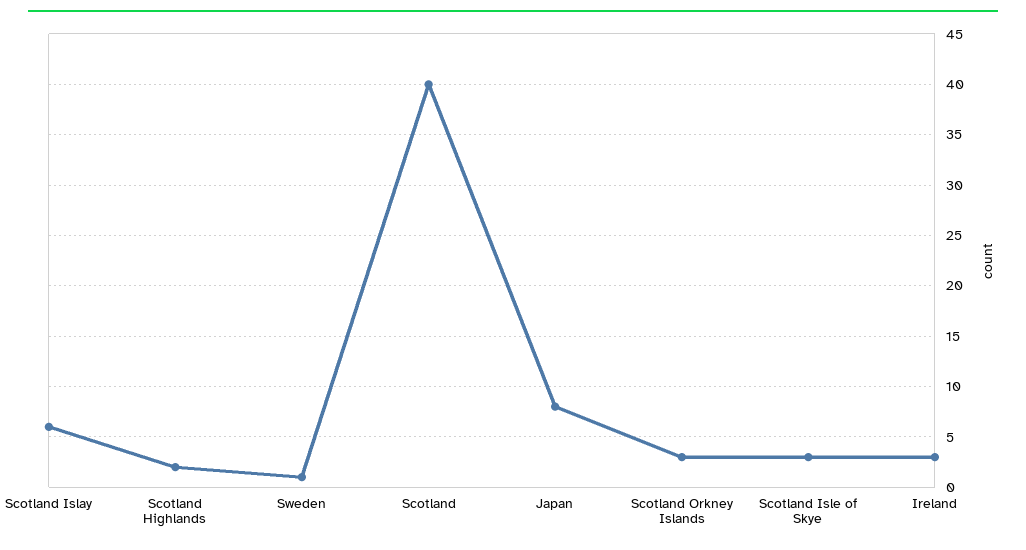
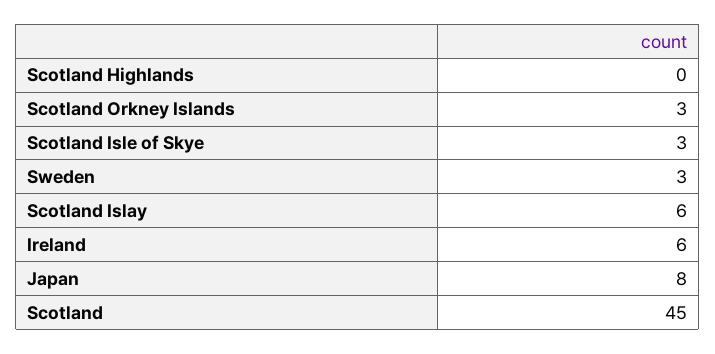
  {
    "Scotland Islay": 6,
-   "Scotland Highlands": 2,
+   "Scotland Highlands": 0,
-   "Sweden": 1,
+   "Sweden": 3,
-   "Scotland": 40,
+   "Scotland": 45,
    "Japan": 8,
    "Scotland Orkney Islands": 3,
    "Scotland Isle of Skye": 3,
-   "Ireland": 3
+   "Ireland": 6
  }

